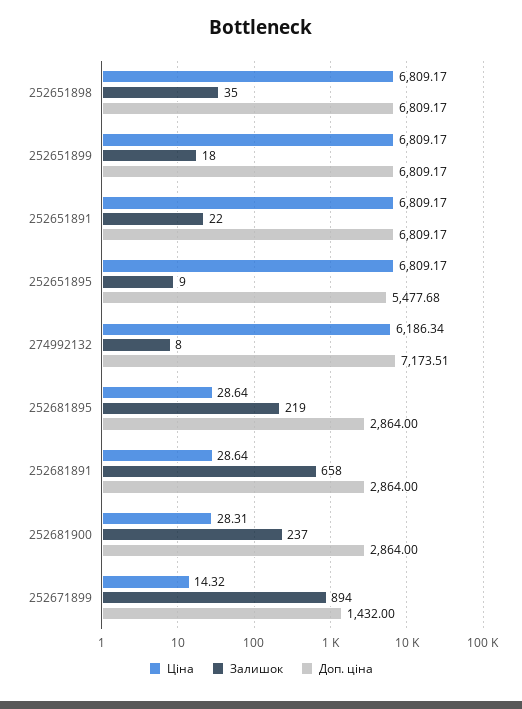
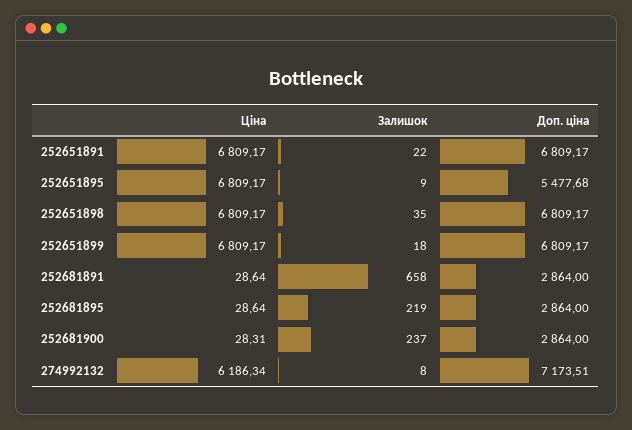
  {
    "Ціна": {
      "252651898": 6809.17,
      "252651899": 6809.17,
      "252651891": 6809.17,
      "252651895": 6809.17,
      "274992132": 6186.34,
      "252681895": 28.64,
      "252681891": 28.64,
-     "252681900": 28.31,
+     "252681900": 28.31
-     "252671899": 14.32
    },
    "Залишок": {
      "252651898": 35,
      "252651899": 18,
      "252651891": 22,
      "252651895": 9,
      "274992132": 8,
      "252681895": 219,
      "252681891": 658,
-     "252681900": 237,
+     "252681900": 237
-     "252671899": 894
    },
    "Доп. ціна": {
      "252651898": 6809.17,
      "252651899": 6809.17,
      "252651891": 6809.17,
      "252651895": 5477.68,
      "274992132": 7173.51,
      "252681895": 2864,
      "252681891": 2864,
-     "252681900": 2864,
+     "252681900": 2864
-     "252671899": 1432
    }
  }

